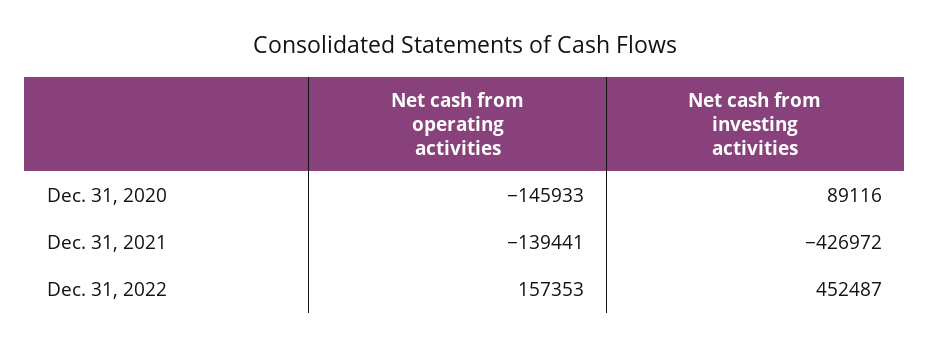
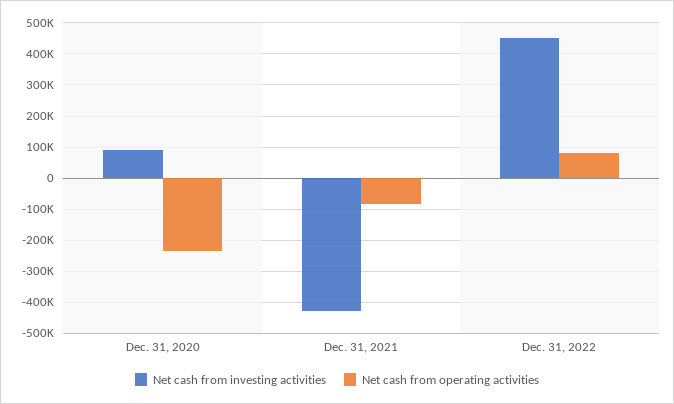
  {
    "Net cash from operating activities": {
-     "Dec. 31, 2020": -145933,
+     "Dec. 31, 2020": -240000,
-     "Dec. 31, 2021": -139441,
+     "Dec. 31, 2021": -80000,
-     "Dec. 31, 2022": 157353
+     "Dec. 31, 2022": 80000
    },
    "Net cash from investing activities": {
      "Dec. 31, 2020": 89116,
      "Dec. 31, 2021": -426972,
      "Dec. 31, 2022": 452487
    }
  }

